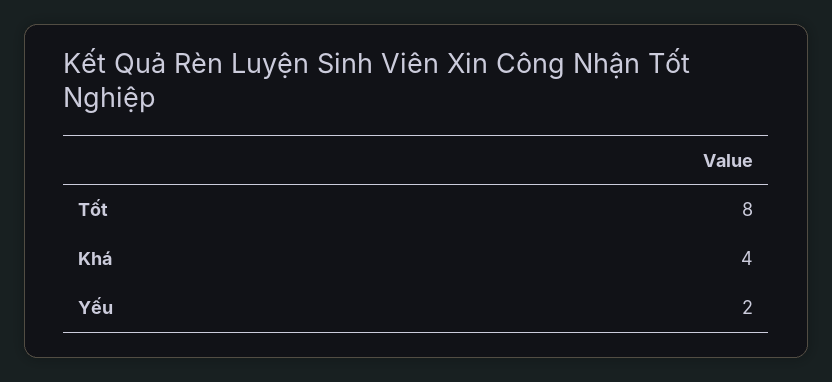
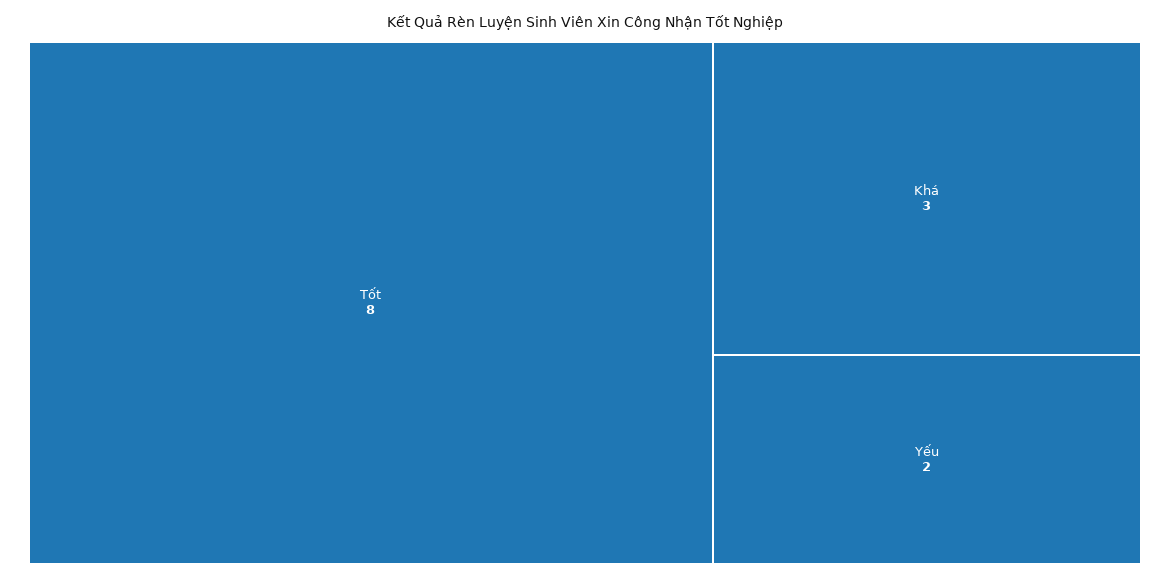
  {
    "Tốt": 8,
-   "Khá": 4,
+   "Khá": 3,
    "Yếu": 2
  }

